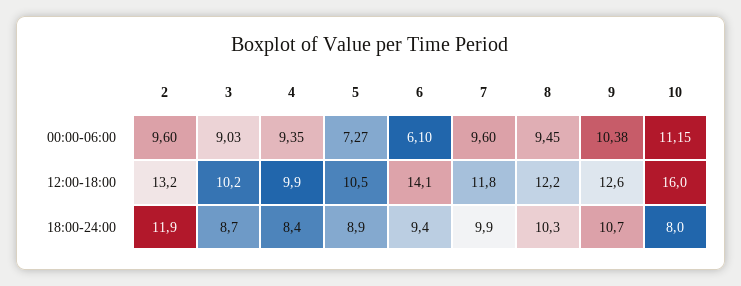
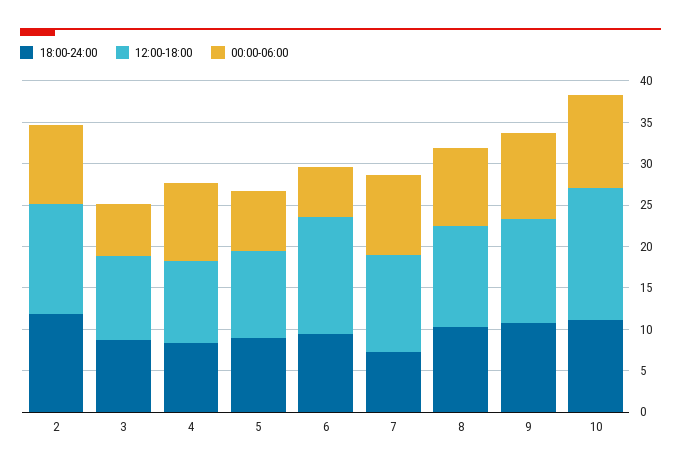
  {
    "00:00-06:00": {
      "2": 9.6,
-     "3": 9.03,
+     "3": 6,
      "4": 9.35,
      "5": 7.27,
      "6": 6.1,
      "7": 9.6,
      "8": 9.45,
      "9": 10.38,
      "10": 11.15
    },
    "12:00-18:00": {
      "2": 13.2,
      "3": 10.2,
      "4": 9.9,
      "5": 10.5,
      "6": 14.1,
      "7": 11.8,
      "8": 12.2,
      "9": 12.6,
      "10": 16
    },
    "18:00-24:00": {
      "2": 11.9,
      "3": 8.7,
      "4": 8.4,
      "5": 8.9,
      "6": 9.4,
-     "7": 9.9,
+     "7": 7,
      "8": 10.3,
      "9": 10.7,
-     "10": 8
+     "10": 11
    }
  }

